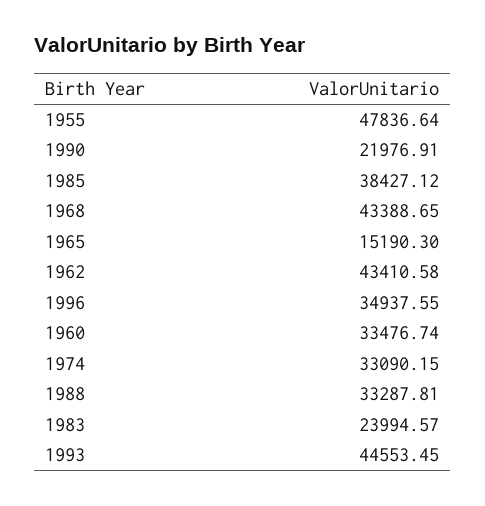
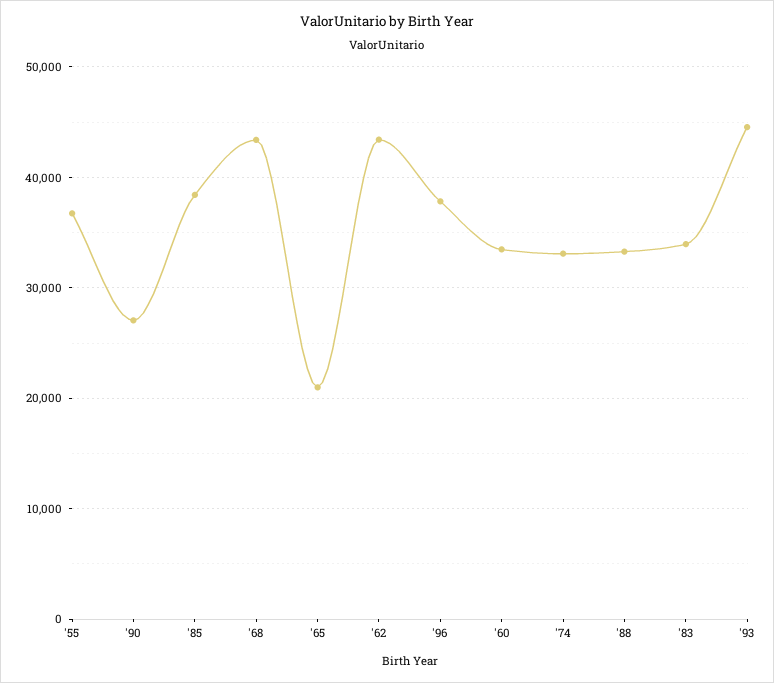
  {
-   "1955": 47836.64,
+   "1955": 37000,
-   "1990": 21976.91,
+   "1990": 27000,
    "1985": 38427.12,
    "1968": 43388.65,
-   "1965": 15190.3,
+   "1965": 21000,
    "1962": 43410.58,
-   "1996": 34937.55,
+   "1996": 38000,
    "1960": 33476.74,
    "1974": 33090.15,
    "1988": 33287.81,
-   "1983": 23994.57,
+   "1983": 34000,
    "1993": 44553.45
  }

